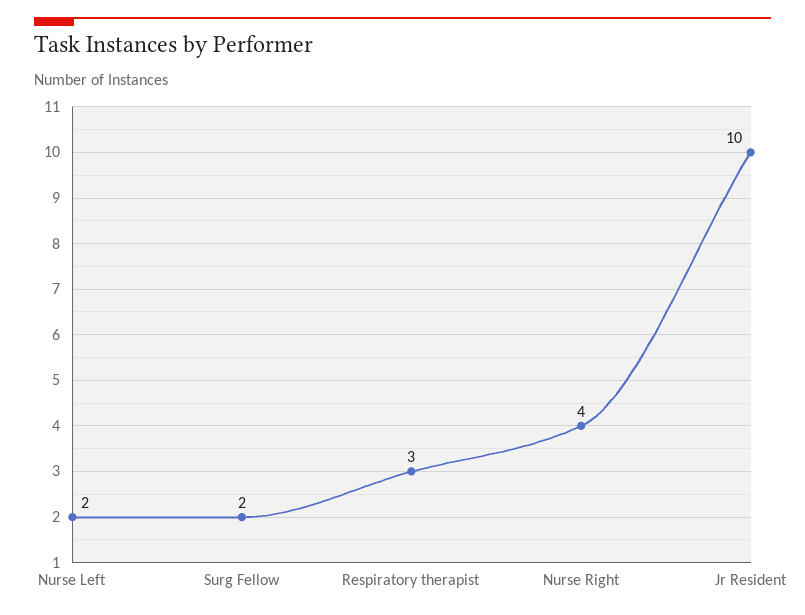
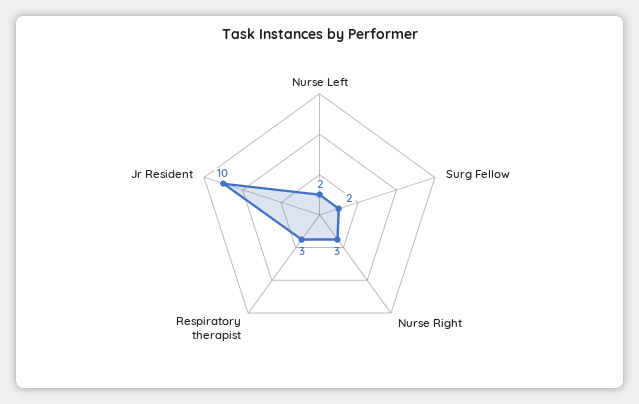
  {
    "Nurse Left": 2,
    "Surg Fellow": 2,
    "Respiratory therapist": 3,
-   "Nurse Right": 4,
+   "Nurse Right": 3,
    "Jr Resident": 10
  }

